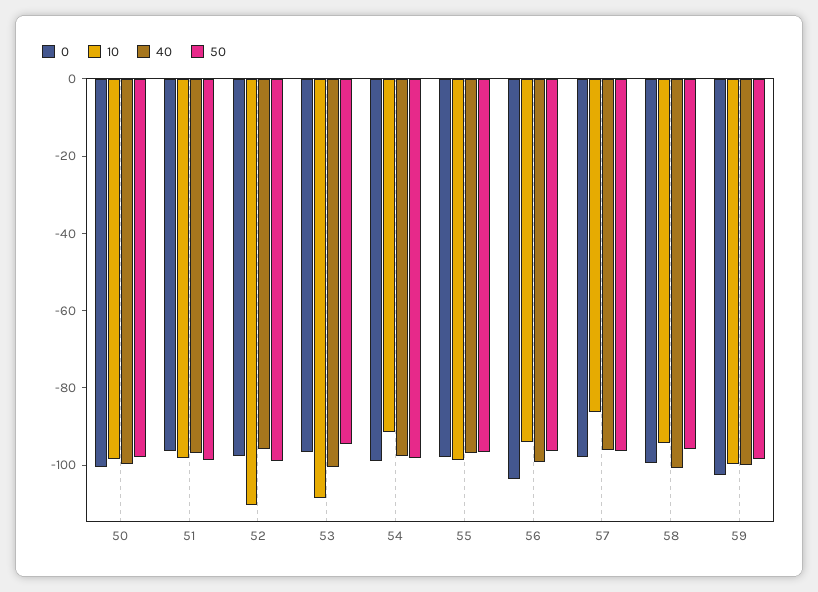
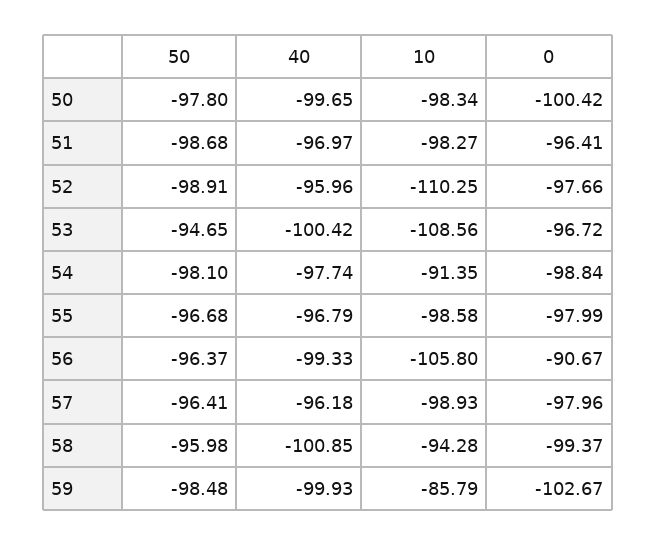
  {
    "0": {
      "50": -100.42,
      "51": -96.41,
      "52": -97.66,
      "53": -96.72,
      "54": -98.84,
      "55": -97.99,
-     "56": -105,
+     "56": -90.67,
      "57": -97.96,
      "58": -99.37,
      "59": -102.67
    },
    "10": {
      "50": -98.34,
      "51": -98.27,
      "52": -110.25,
      "53": -108.56,
      "54": -91.35,
      "55": -98.58,
-     "56": -95,
+     "56": -105.8,
-     "57": -85,
+     "57": -98.93,
      "58": -94.28,
-     "59": -100
+     "59": -85.79
    },
    "40": {
      "50": -99.65,
      "51": -96.97,
      "52": -95.96,
      "53": -100.42,
      "54": -97.74,
      "55": -96.79,
      "56": -99.33,
      "57": -96.18,
      "58": -100.85,
      "59": -99.93
    },
    "50": {
      "50": -97.8,
      "51": -98.68,
      "52": -98.91,
      "53": -94.65,
      "54": -98.1,
      "55": -96.68,
      "56": -96.37,
      "57": -96.41,
      "58": -95.98,
      "59": -98.48
    }
  }

